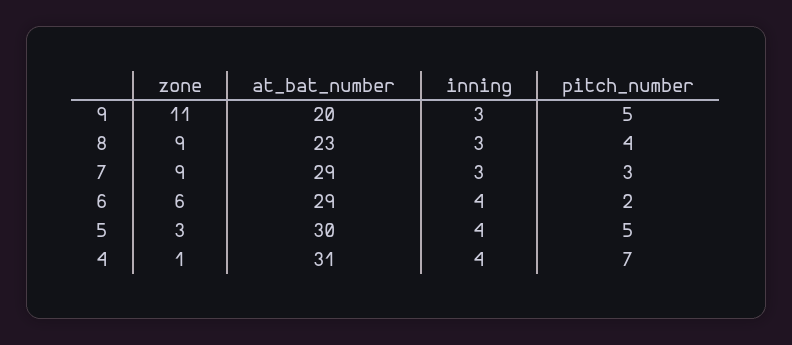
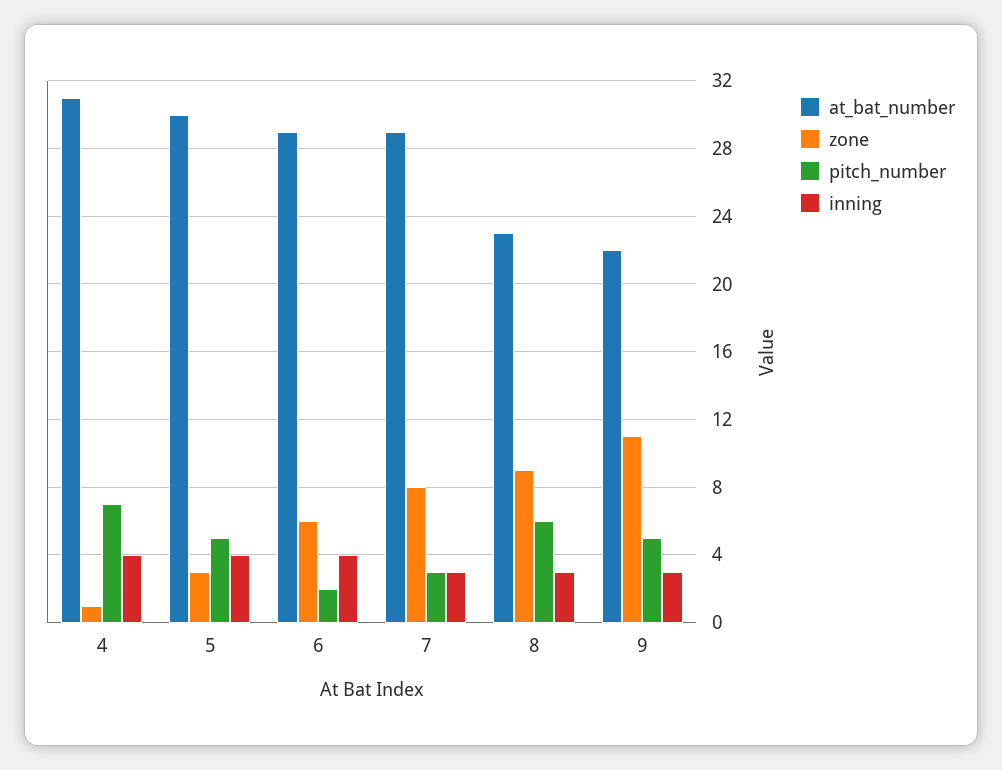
  {
    "zone": {
      "9": 11,
      "8": 9,
-     "7": 9,
+     "7": 8,
      "6": 6,
      "5": 3,
      "4": 1
    },
    "at_bat_number": {
-     "9": 20,
+     "9": 22,
      "8": 23,
      "7": 29,
      "6": 29,
      "5": 30,
      "4": 31
    },
    "inning": {
      "9": 3,
      "8": 3,
      "7": 3,
      "6": 4,
      "5": 4,
      "4": 4
    },
    "pitch_number": {
      "9": 5,
-     "8": 4,
+     "8": 6,
      "7": 3,
      "6": 2,
      "5": 5,
      "4": 7
    }
  }

